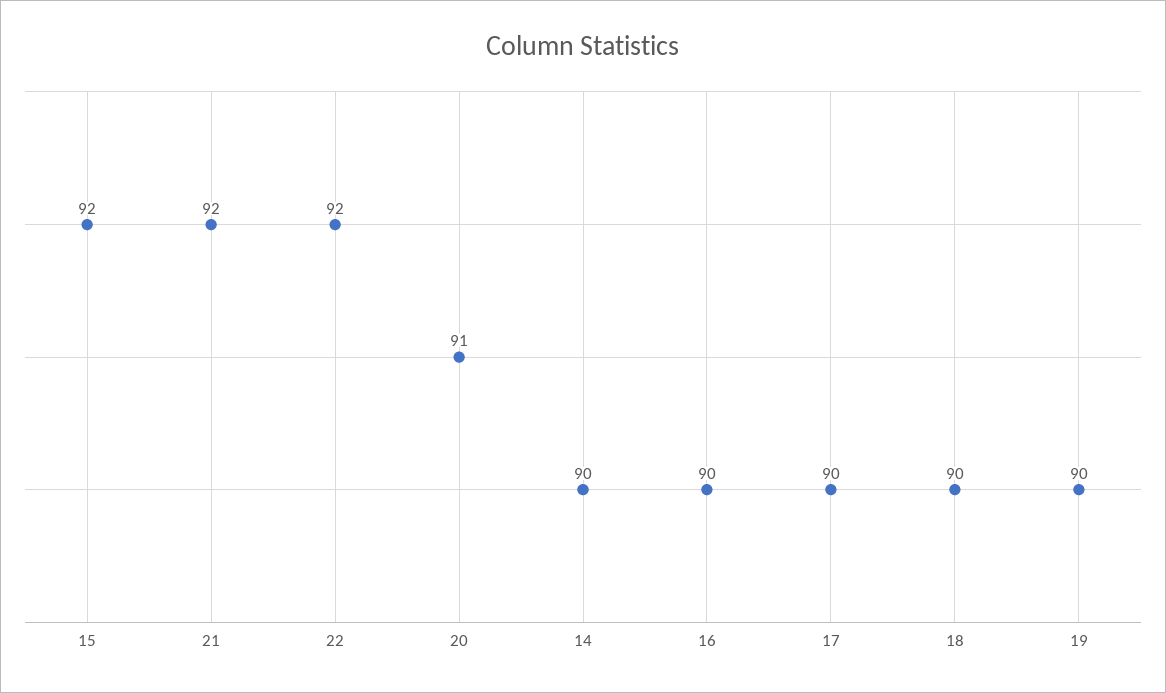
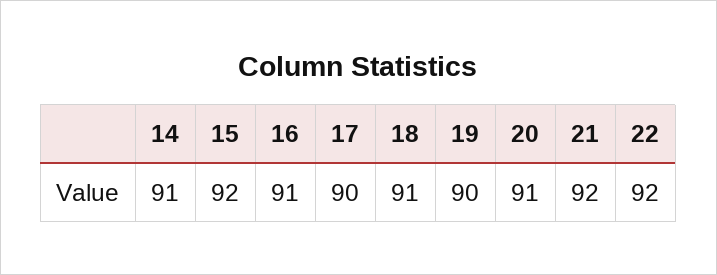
  {
    "15": 92,
    "21": 92,
    "22": 92,
    "20": 91,
-   "14": 90,
+   "14": 91,
-   "16": 90,
+   "16": 91,
    "17": 90,
-   "18": 90,
+   "18": 91,
    "19": 90
  }

